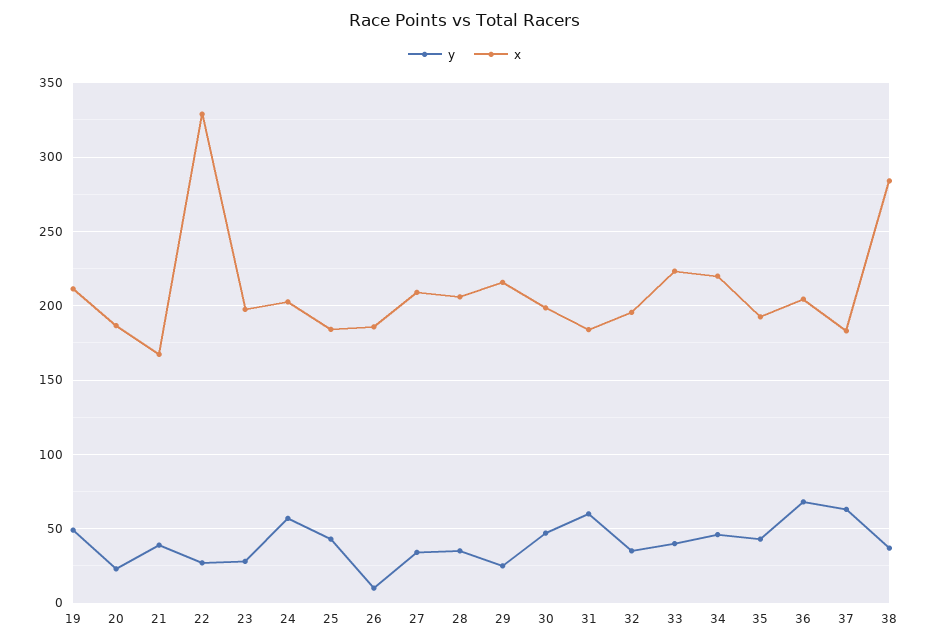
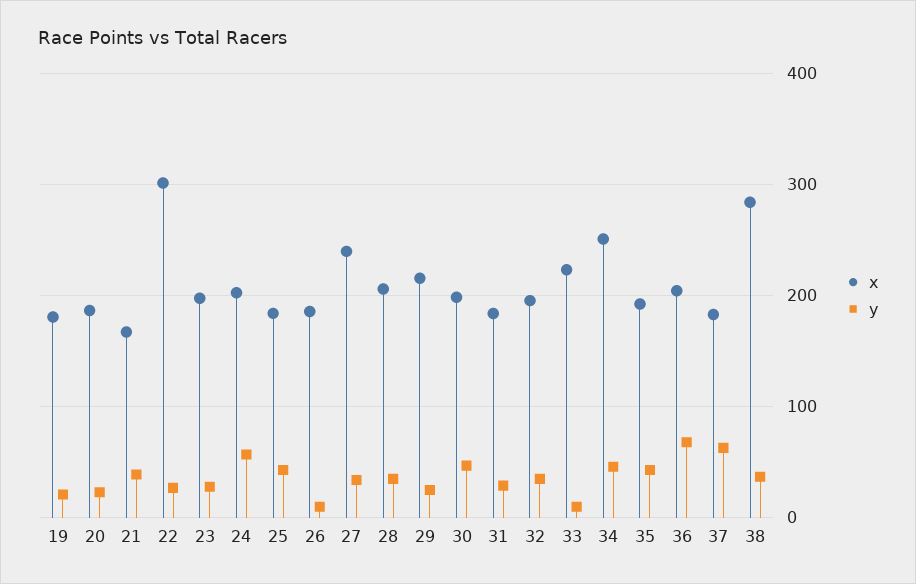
  {
    "y": {
-     "19": 50,
+     "19": 20,
      "20": 25,
      "21": 40,
      "22": 25,
      "23": 30,
      "24": 55,
      "25": 45,
      "26": 10,
      "27": 35,
      "28": 35,
      "29": 25,
      "30": 45,
-     "31": 60,
+     "31": 30,
      "32": 35,
-     "33": 40,
+     "33": 10,
      "34": 45,
      "35": 45,
      "36": 70,
      "37": 65,
      "38": 35
    },
    "x": {
-     "19": 210,
+     "19": 180,
      "20": 185,
      "21": 165,
-     "22": 330,
+     "22": 300,
      "23": 200,
      "24": 205,
      "25": 185,
      "26": 185,
-     "27": 210,
+     "27": 240,
      "28": 205,
      "29": 215,
      "30": 200,
      "31": 185,
      "32": 195,
      "33": 225,
-     "34": 220,
+     "34": 250,
      "35": 195,
      "36": 205,
      "37": 185,
      "38": 285
    }
  }

